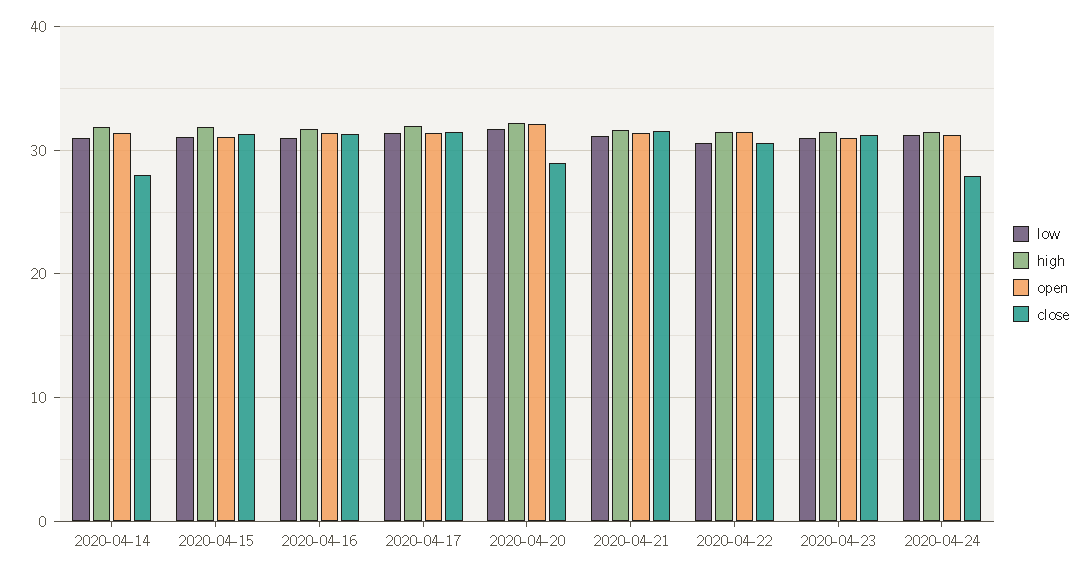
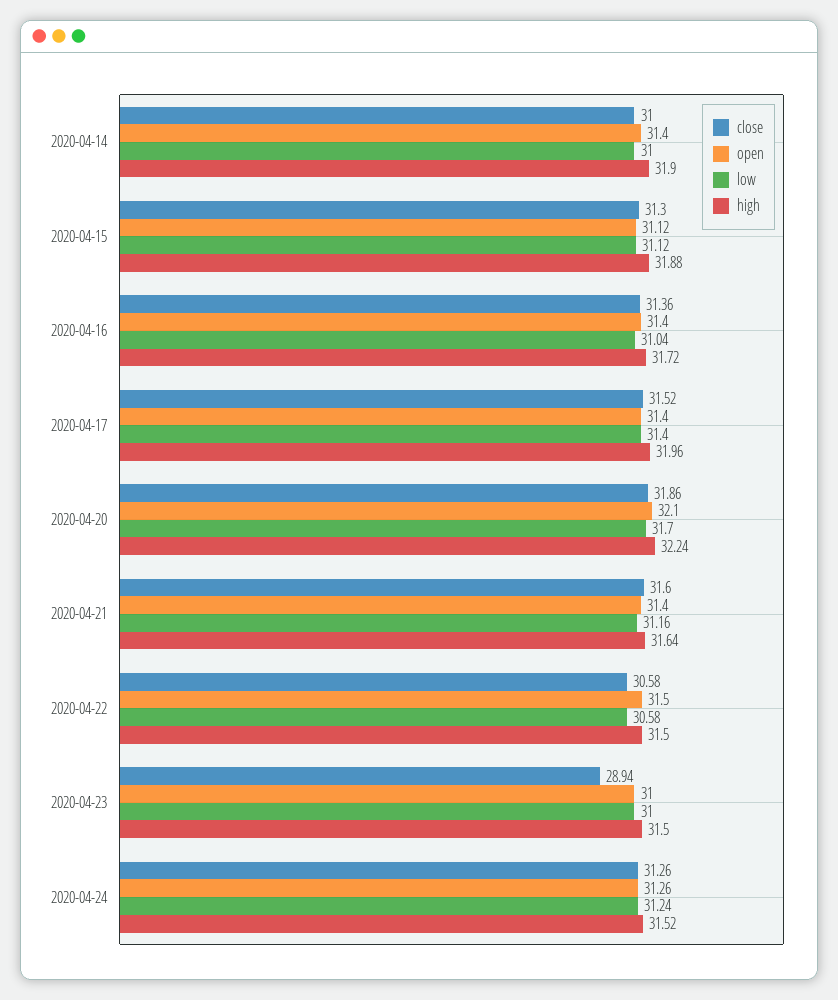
  {
    "low": {
      "2020-04-14": 31,
      "2020-04-15": 31.12,
      "2020-04-16": 31.04,
      "2020-04-17": 31.4,
      "2020-04-20": 31.7,
      "2020-04-21": 31.16,
      "2020-04-22": 30.58,
      "2020-04-23": 31,
      "2020-04-24": 31.24
    },
    "high": {
      "2020-04-14": 31.9,
      "2020-04-15": 31.88,
      "2020-04-16": 31.72,
      "2020-04-17": 31.96,
      "2020-04-20": 32.24,
      "2020-04-21": 31.64,
      "2020-04-22": 31.5,
      "2020-04-23": 31.5,
      "2020-04-24": 31.52
    },
    "open": {
      "2020-04-14": 31.4,
      "2020-04-15": 31.12,
      "2020-04-16": 31.4,
      "2020-04-17": 31.4,
      "2020-04-20": 32.1,
      "2020-04-21": 31.4,
      "2020-04-22": 31.5,
      "2020-04-23": 31,
      "2020-04-24": 31.26
    },
    "close": {
-     "2020-04-14": 28,
+     "2020-04-14": 31,
      "2020-04-15": 31.3,
      "2020-04-16": 31.36,
      "2020-04-17": 31.52,
-     "2020-04-20": 29,
+     "2020-04-20": 31.86,
      "2020-04-21": 31.6,
      "2020-04-22": 30.58,
-     "2020-04-23": 31,
+     "2020-04-23": 28.94,
-     "2020-04-24": 28
+     "2020-04-24": 31.26
    }
  }

